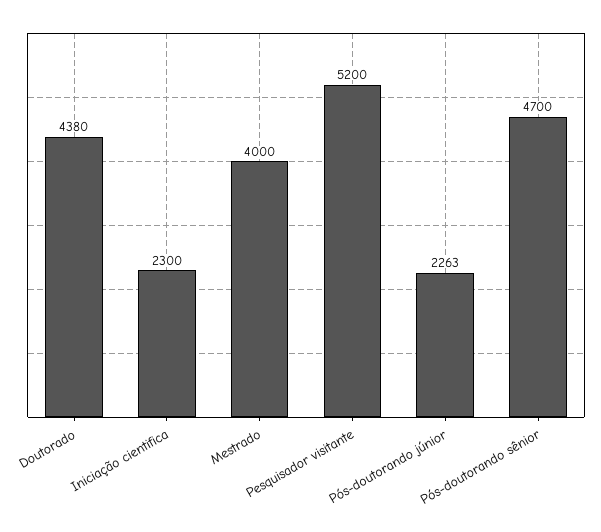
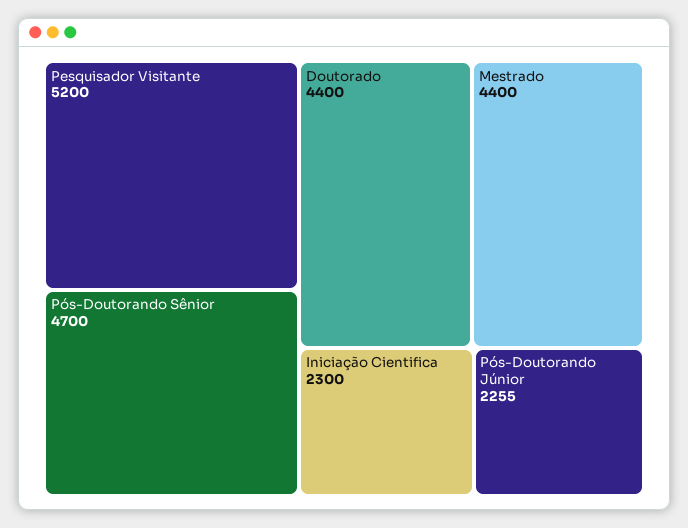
  {
-   "Doutorado": 4380,
+   "Doutorado": 4400,
    "Iniciação cientifica": 2300,
-   "Mestrado": 4000,
+   "Mestrado": 4400,
    "Pesquisador visitante": 5200,
-   "Pós-doutorando júnior": 2263,
+   "Pós-doutorando júnior": 2255,
    "Pós-doutorando sênior": 4700
  }

